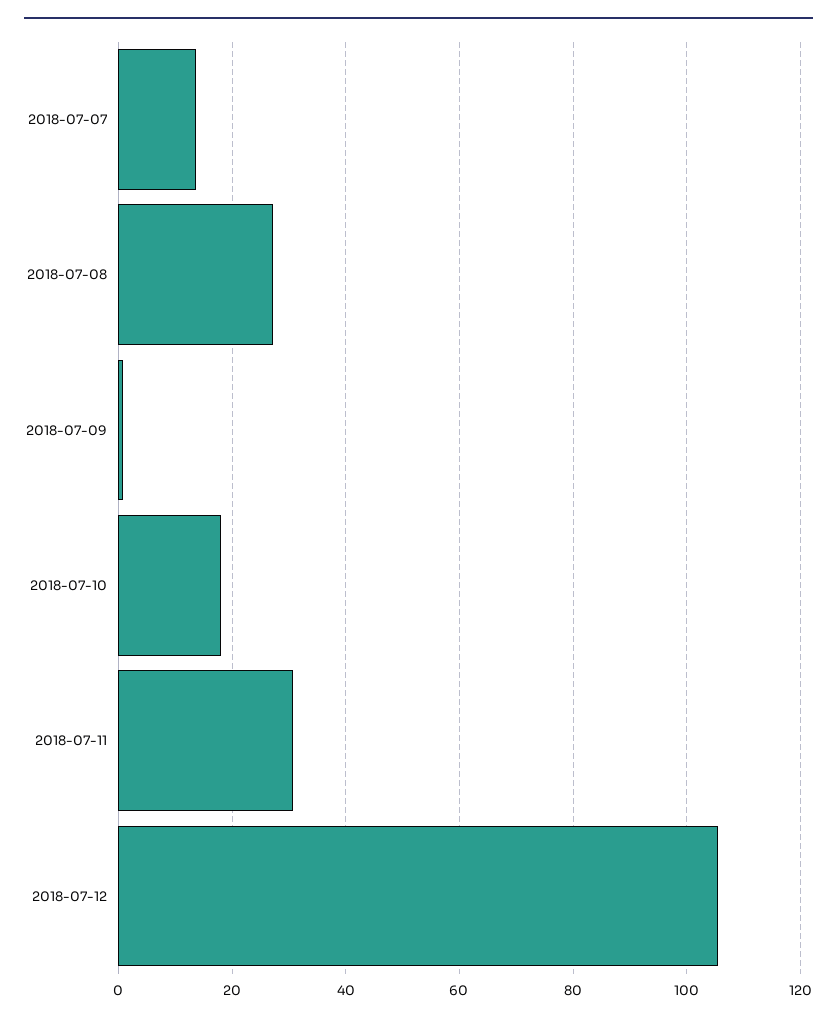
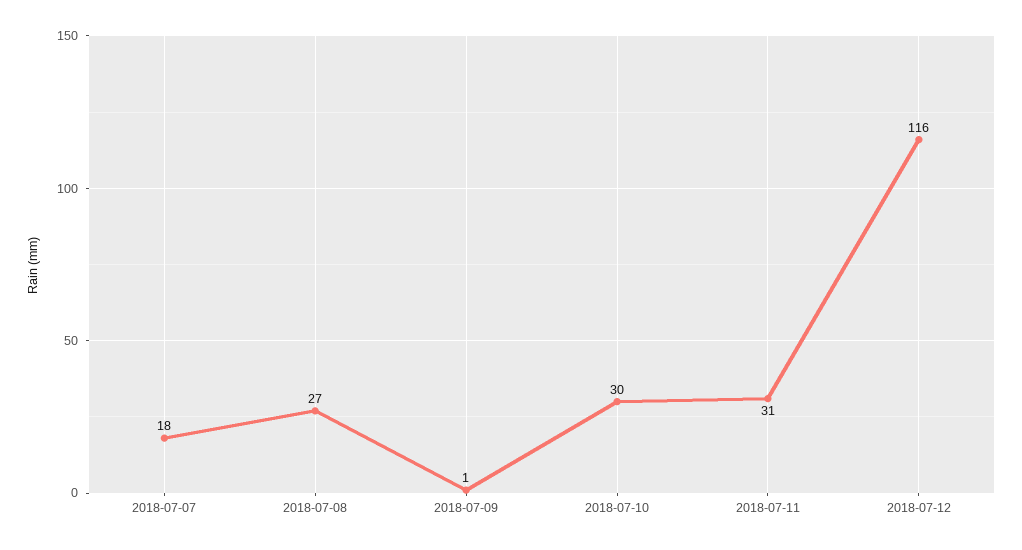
  {
-   "2018-07-07": 14,
+   "2018-07-07": 18,
    "2018-07-08": 27,
    "2018-07-09": 1,
-   "2018-07-10": 18,
+   "2018-07-10": 30,
    "2018-07-11": 31,
-   "2018-07-12": 106
+   "2018-07-12": 116
  }

